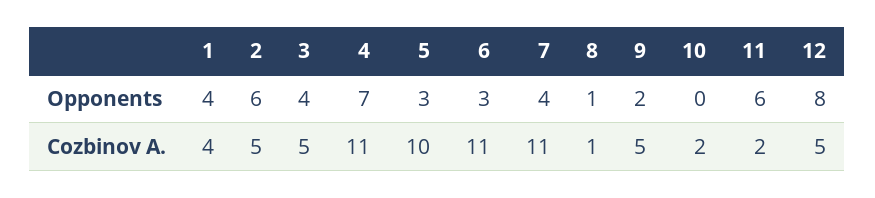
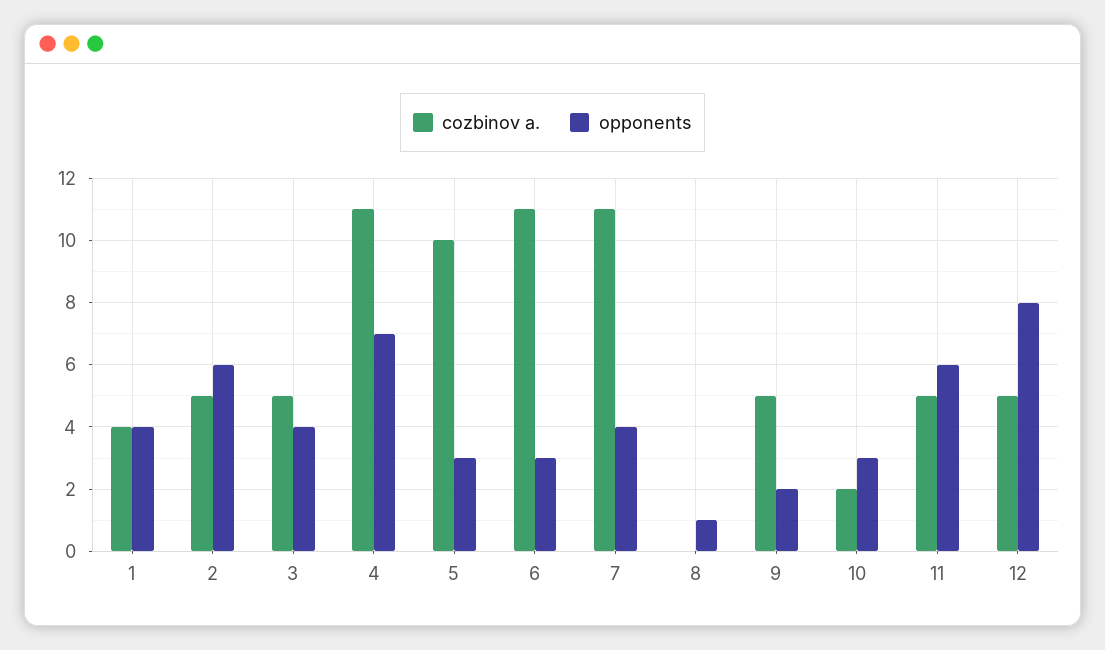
  {
    "Opponents": {
      "1": 4,
      "2": 6,
      "3": 4,
      "4": 7,
      "5": 3,
      "6": 3,
      "7": 4,
      "8": 1,
      "9": 2,
-     "10": 0,
+     "10": 3,
      "11": 6,
      "12": 8
    },
    "Cozbinov A.": {
      "1": 4,
      "2": 5,
      "3": 5,
      "4": 11,
      "5": 10,
      "6": 11,
      "7": 11,
-     "8": 1,
+     "8": 0,
      "9": 5,
      "10": 2,
-     "11": 2,
+     "11": 5,
      "12": 5
    }
  }

